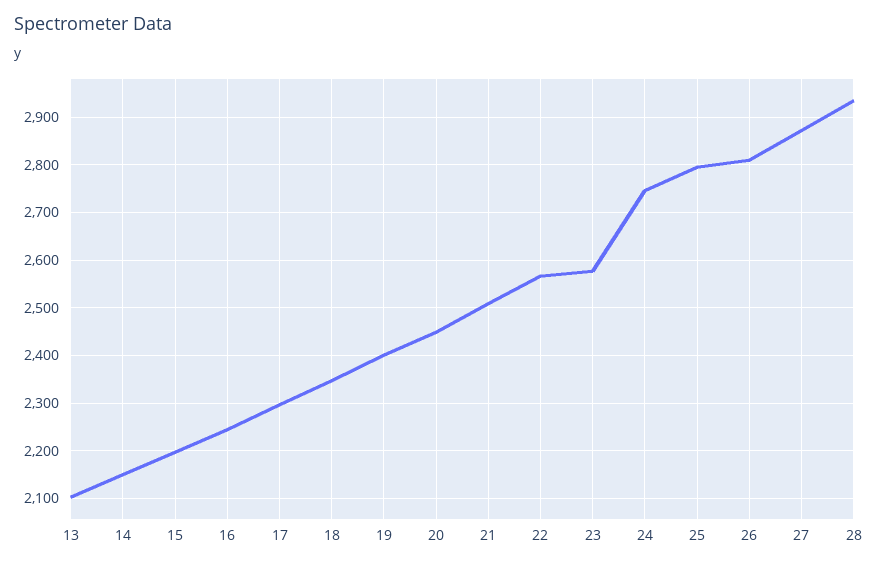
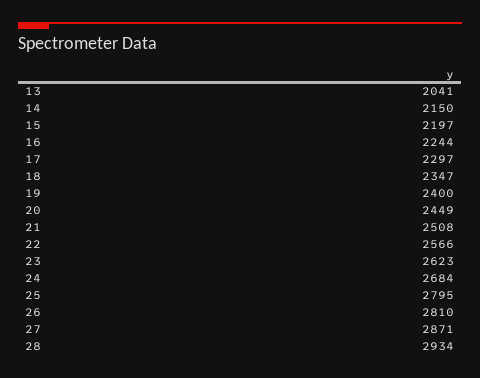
  {
-   "13": 2100,
+   "13": 2041,
    "14": 2150,
    "15": 2197,
    "16": 2244,
    "17": 2297,
    "18": 2347,
    "19": 2400,
    "20": 2449,
    "21": 2508,
    "22": 2566,
-   "23": 2580,
+   "23": 2623,
-   "24": 2740,
+   "24": 2684,
    "25": 2795,
    "26": 2810,
    "27": 2871,
    "28": 2934
  }

